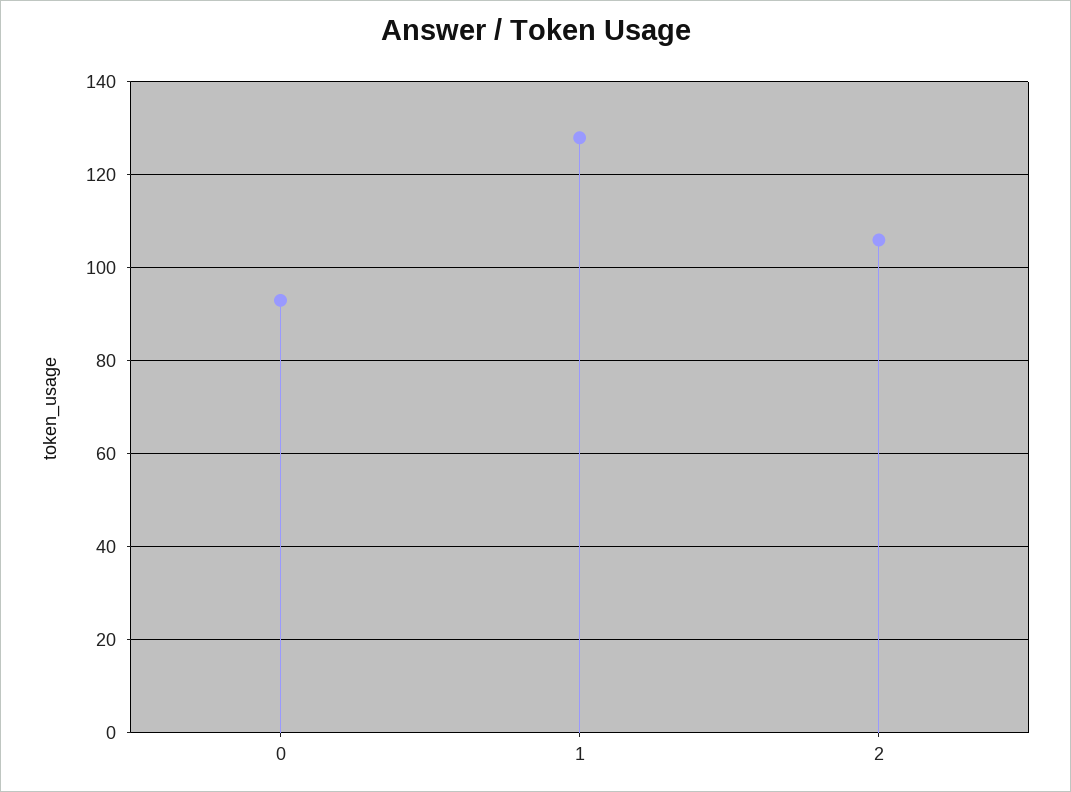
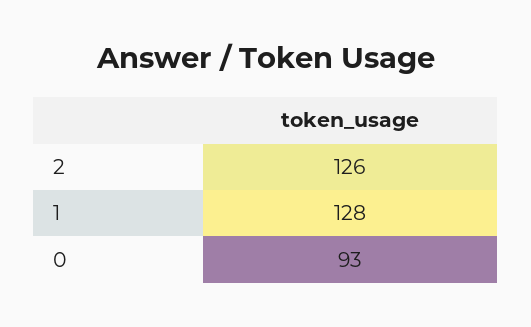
  {
    "0": 93,
    "1": 128,
-   "2": 105
+   "2": 126
  }

